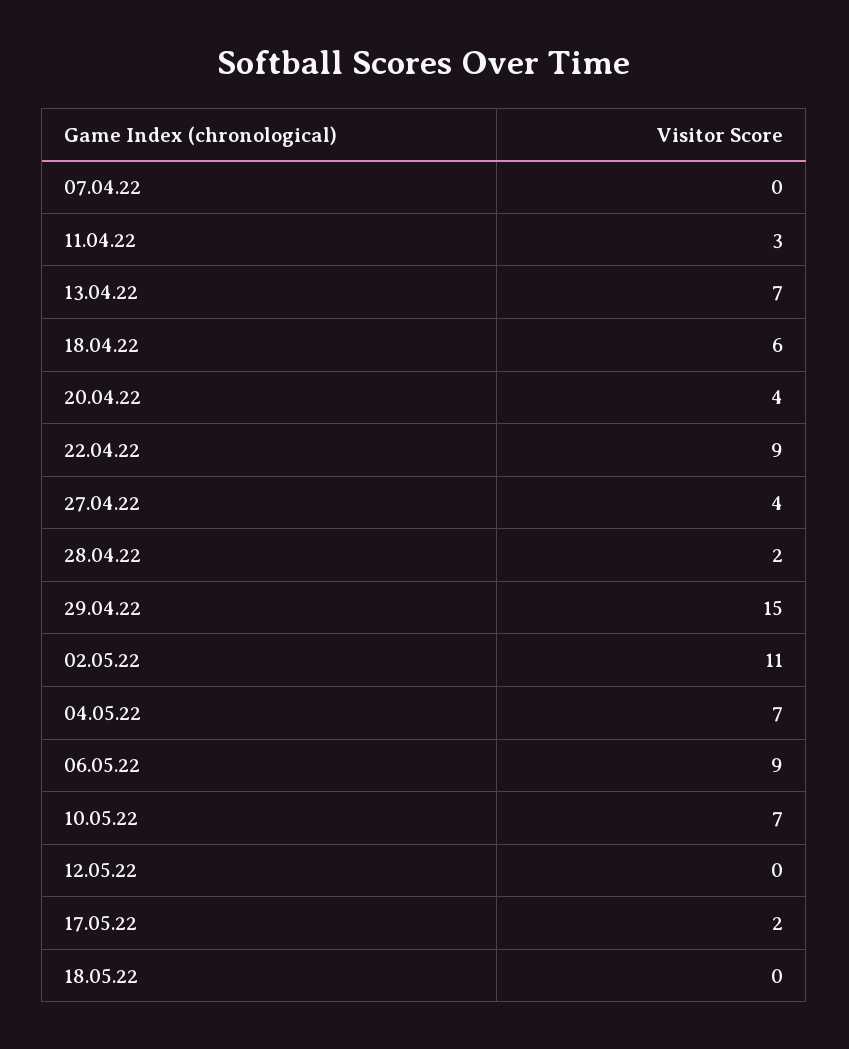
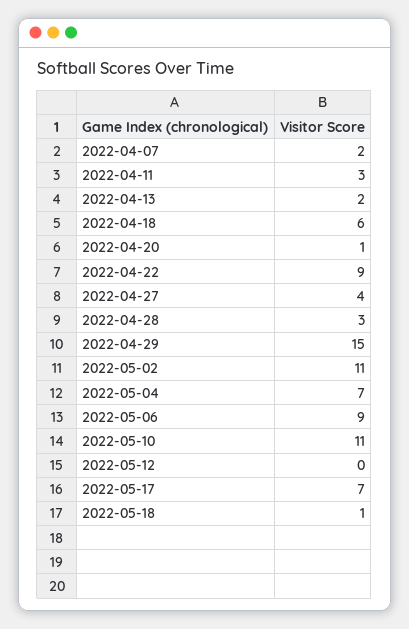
  {
-   "07.04.22": 0,
+   "07.04.22": 2,
    "11.04.22": 3,
-   "13.04.22": 7,
+   "13.04.22": 2,
    "18.04.22": 6,
-   "20.04.22": 4,
+   "20.04.22": 1,
    "22.04.22": 9,
    "27.04.22": 4,
-   "28.04.22": 2,
+   "28.04.22": 3,
    "29.04.22": 15,
    "02.05.22": 11,
    "04.05.22": 7,
    "06.05.22": 9,
-   "10.05.22": 7,
+   "10.05.22": 11,
    "12.05.22": 0,
-   "17.05.22": 2,
+   "17.05.22": 7,
-   "18.05.22": 0
+   "18.05.22": 1
  }

